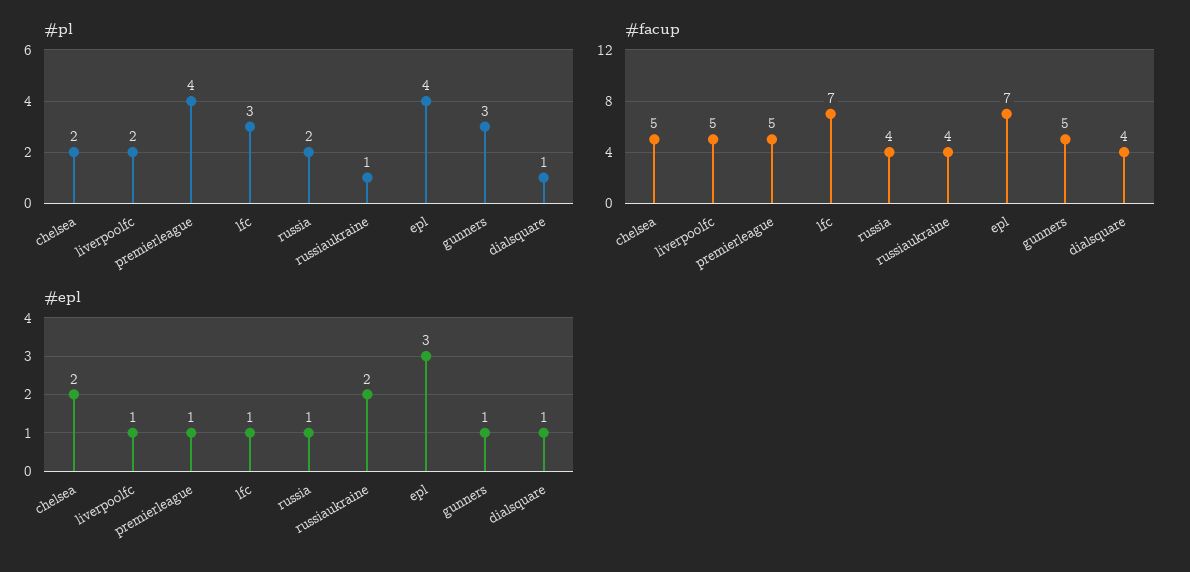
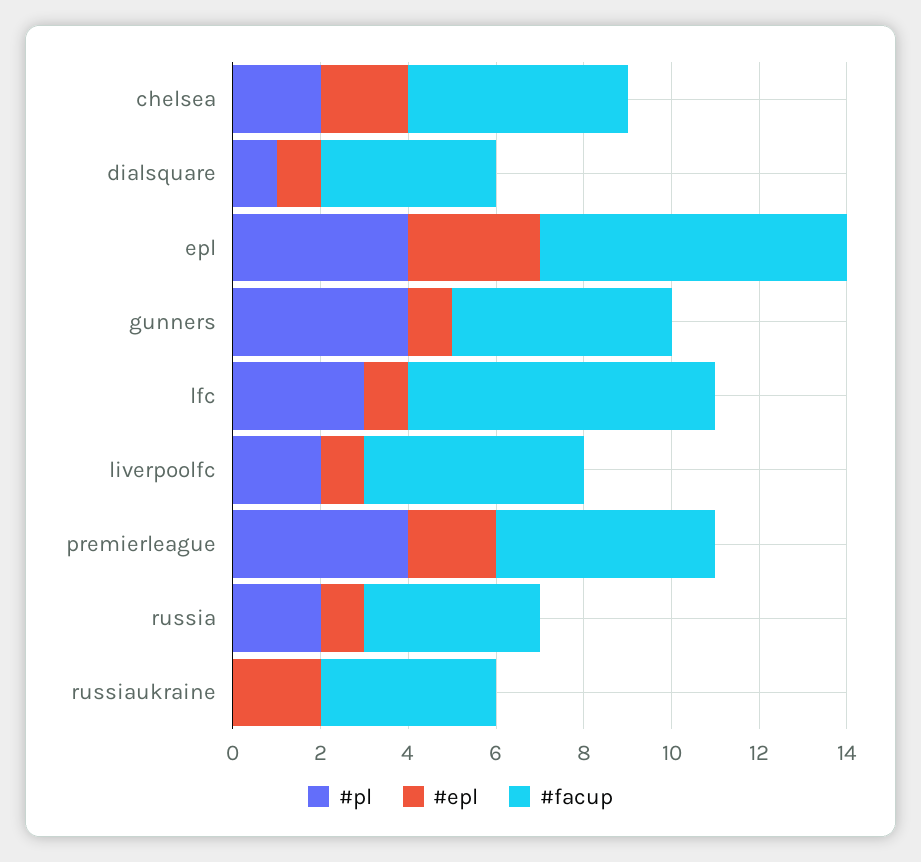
  {
    "#pl": {
      "chelsea": 2,
      "liverpoolfc": 2,
      "premierleague": 4,
      "lfc": 3,
      "russia": 2,
-     "russiaukraine": 1,
+     "russiaukraine": 0,
      "epl": 4,
-     "gunners": 3,
+     "gunners": 4,
      "dialsquare": 1
    },
    "#facup": {
      "chelsea": 5,
      "liverpoolfc": 5,
      "premierleague": 5,
      "lfc": 7,
      "russia": 4,
      "russiaukraine": 4,
      "epl": 7,
      "gunners": 5,
      "dialsquare": 4
    },
    "#epl": {
      "chelsea": 2,
      "liverpoolfc": 1,
-     "premierleague": 1,
+     "premierleague": 2,
      "lfc": 1,
      "russia": 1,
      "russiaukraine": 2,
      "epl": 3,
      "gunners": 1,
      "dialsquare": 1
    }
  }

